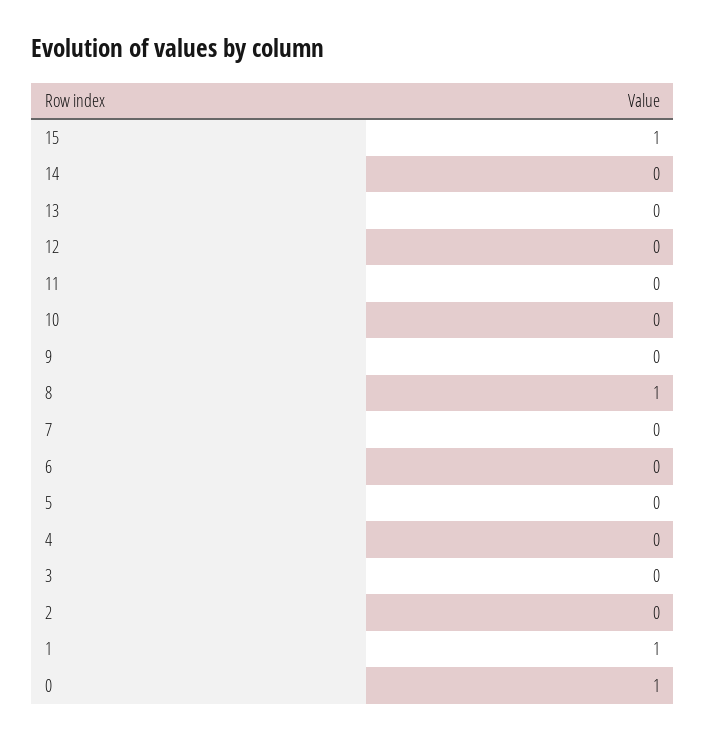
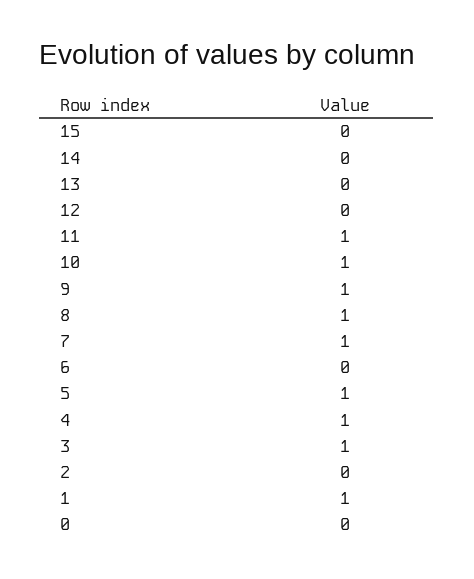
  {
-   "15": 1,
+   "15": 0,
    "14": 0,
    "13": 0,
    "12": 0,
-   "11": 0,
+   "11": 1,
-   "10": 0,
+   "10": 1,
-   "9": 0,
+   "9": 1,
    "8": 1,
-   "7": 0,
+   "7": 1,
    "6": 0,
-   "5": 0,
+   "5": 1,
-   "4": 0,
+   "4": 1,
-   "3": 0,
+   "3": 1,
    "2": 0,
    "1": 1,
-   "0": 1
+   "0": 0
  }

